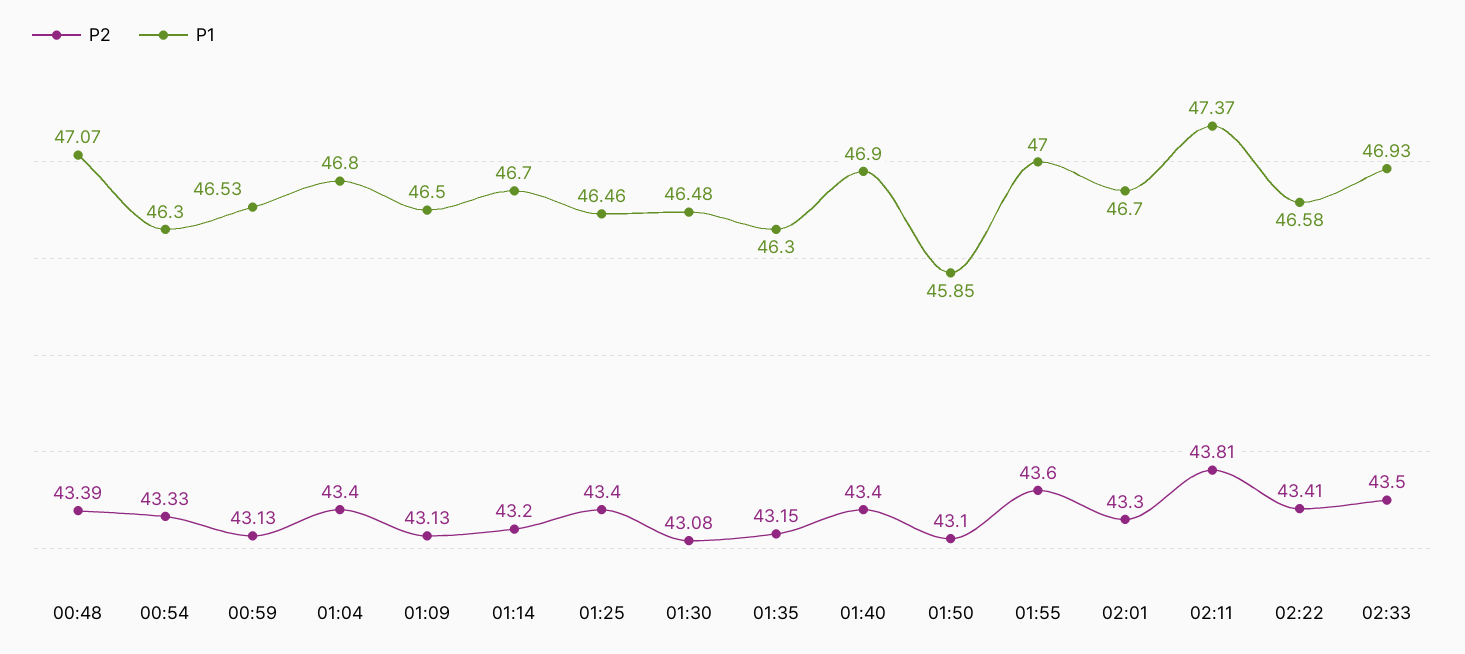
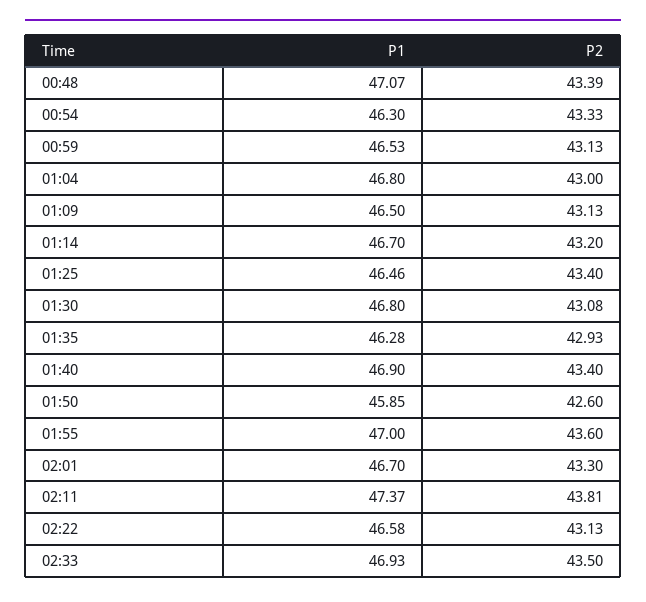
  {
    "P2": {
      "00:48": 43.39,
      "00:54": 43.33,
      "00:59": 43.13,
-     "01:04": 43.4,
+     "01:04": 43,
      "01:09": 43.13,
      "01:14": 43.2,
      "01:25": 43.4,
      "01:30": 43.08,
-     "01:35": 43.15,
+     "01:35": 42.93,
      "01:40": 43.4,
-     "01:50": 43.1,
+     "01:50": 42.6,
      "01:55": 43.6,
      "02:01": 43.3,
      "02:11": 43.81,
-     "02:22": 43.41,
+     "02:22": 43.13,
      "02:33": 43.5
    },
    "P1": {
      "00:48": 47.07,
      "00:54": 46.3,
      "00:59": 46.53,
      "01:04": 46.8,
      "01:09": 46.5,
      "01:14": 46.7,
      "01:25": 46.46,
-     "01:30": 46.48,
+     "01:30": 46.8,
-     "01:35": 46.3,
+     "01:35": 46.28,
      "01:40": 46.9,
      "01:50": 45.85,
      "01:55": 47,
      "02:01": 46.7,
      "02:11": 47.37,
      "02:22": 46.58,
      "02:33": 46.93
    }
  }

